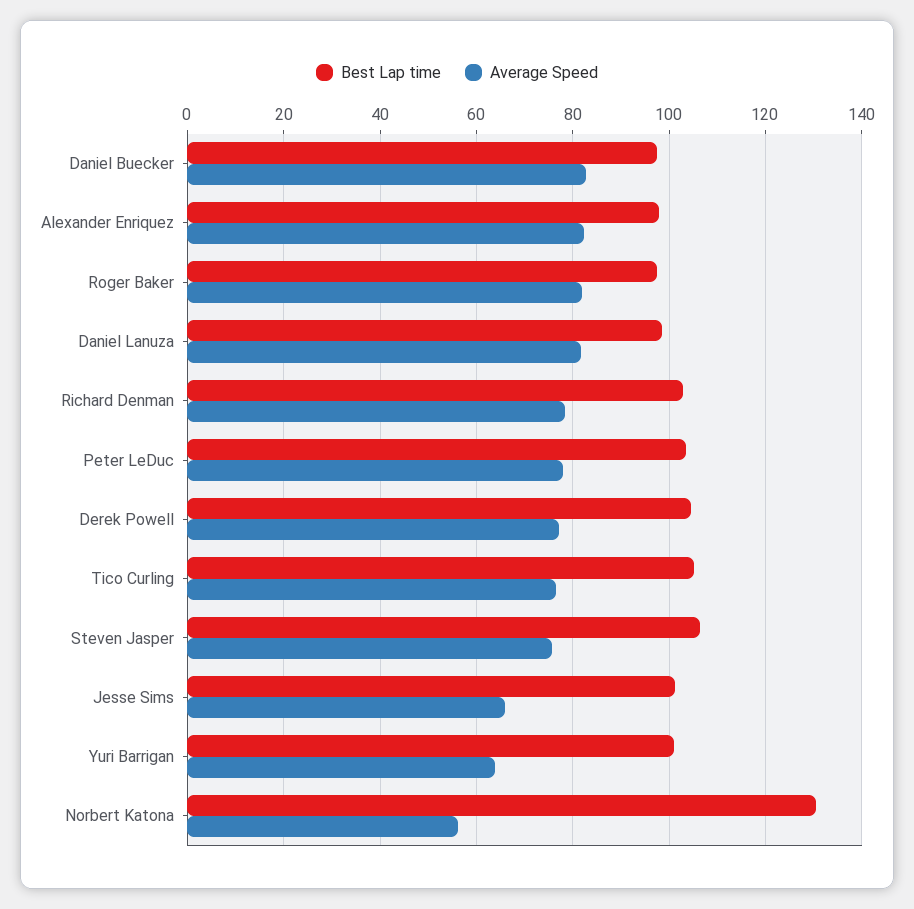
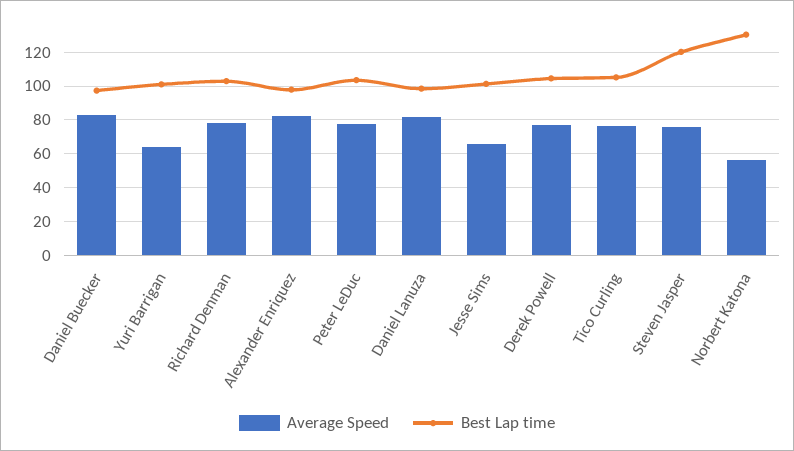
  {
    "Best Lap time": {
      "Daniel Buecker": 98,
      "Alexander Enriquez": 98,
-     "Roger Baker": 98,
      "Daniel Lanuza": 98,
      "Richard Denman": 102,
      "Peter LeDuc": 104,
      "Derek Powell": 104,
      "Tico Curling": 106,
-     "Steven Jasper": 106,
+     "Steven Jasper": 120,
      "Jesse Sims": 102,
      "Yuri Barrigan": 102,
      "Norbert Katona": 130
    },
    "Average Speed": {
      "Daniel Buecker": 82,
      "Alexander Enriquez": 82,
-     "Roger Baker": 82,
      "Daniel Lanuza": 82,
      "Richard Denman": 78,
      "Peter LeDuc": 78,
      "Derek Powell": 78,
      "Tico Curling": 76,
      "Steven Jasper": 76,
      "Jesse Sims": 66,
      "Yuri Barrigan": 64,
      "Norbert Katona": 56
    }
  }

